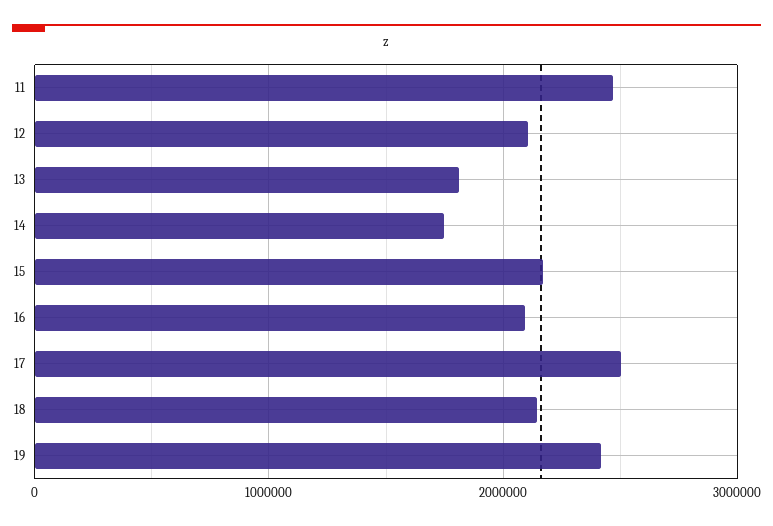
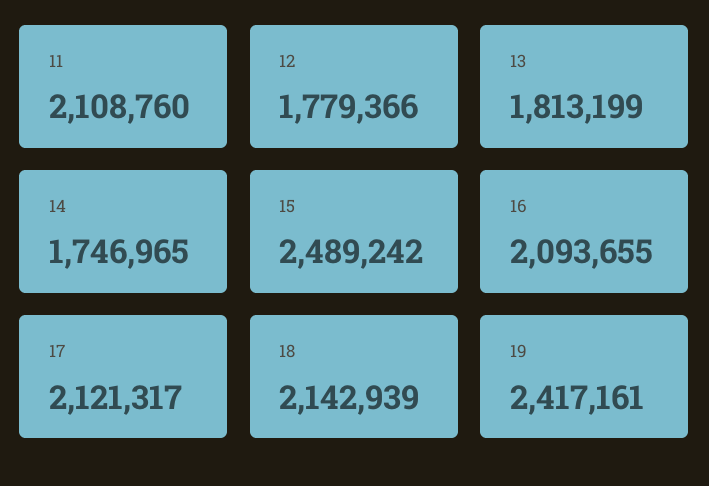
  {
-   "11": 2500000,
+   "11": 2108760,
-   "12": 2100000,
+   "12": 1779366,
    "13": 1813199,
    "14": 1746965,
-   "15": 2200000,
+   "15": 2489242,
    "16": 2093655,
-   "17": 2500000,
+   "17": 2121317,
    "18": 2142939,
    "19": 2417161
  }

